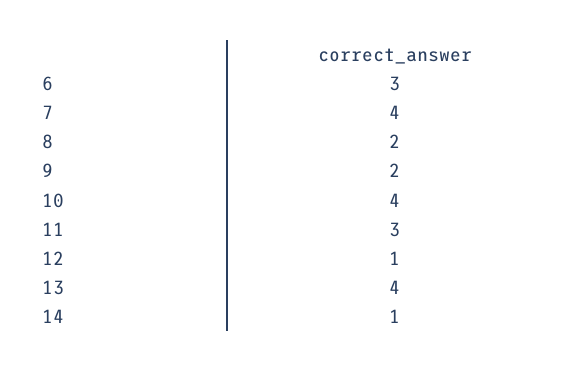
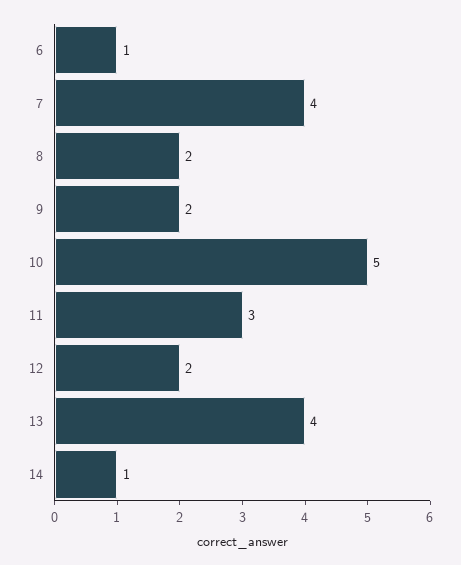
  {
-   "6": 3,
+   "6": 1,
    "7": 4,
    "8": 2,
    "9": 2,
-   "10": 4,
+   "10": 5,
    "11": 3,
-   "12": 1,
+   "12": 2,
    "13": 4,
    "14": 1
  }

